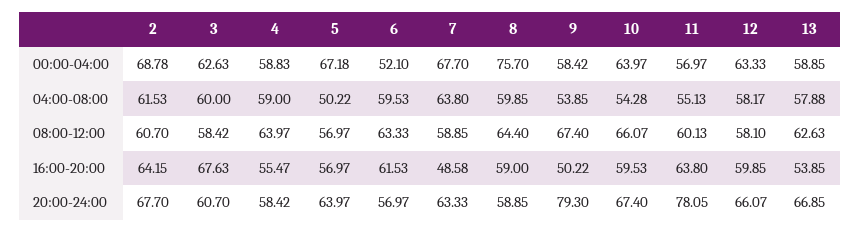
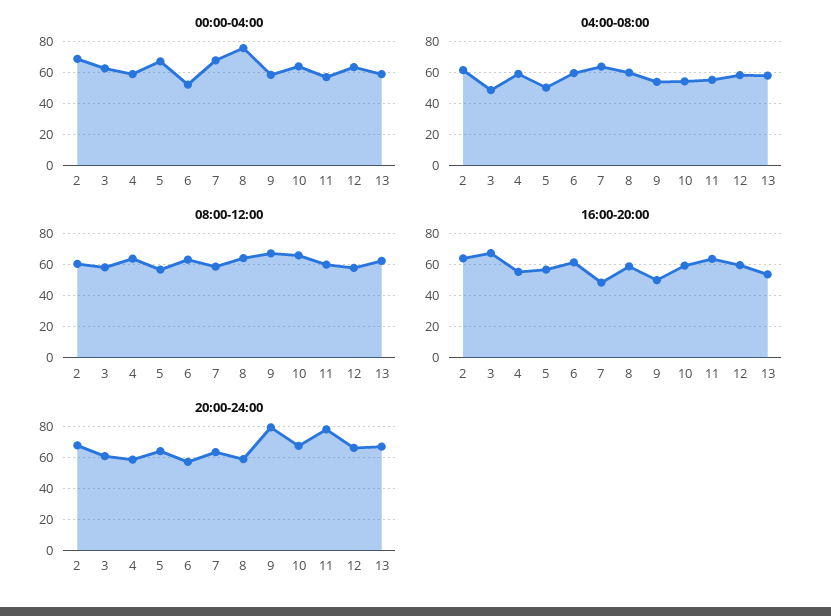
  {
    "00:00-04:00": {
      "2": 68.78,
      "3": 62.63,
      "4": 58.83,
      "5": 67.18,
      "6": 52.1,
      "7": 67.7,
      "8": 75.7,
      "9": 58.42,
      "10": 63.97,
      "11": 56.97,
      "12": 63.33,
      "13": 58.85
    },
    "04:00-08:00": {
      "2": 61.53,
-     "3": 60,
+     "3": 50,
      "4": 59,
      "5": 50.22,
      "6": 59.53,
      "7": 63.8,
      "8": 59.85,
      "9": 53.85,
      "10": 54.28,
      "11": 55.13,
      "12": 58.17,
      "13": 57.88
    },
    "08:00-12:00": {
      "2": 60.7,
      "3": 58.42,
      "4": 63.97,
      "5": 56.97,
      "6": 63.33,
      "7": 58.85,
      "8": 64.4,
      "9": 67.4,
      "10": 66.07,
      "11": 60.13,
      "12": 58.1,
      "13": 62.63
    },
    "16:00-20:00": {
      "2": 64.15,
      "3": 67.63,
      "4": 55.47,
      "5": 56.97,
      "6": 61.53,
      "7": 48.58,
      "8": 59,
      "9": 50.22,
      "10": 59.53,
      "11": 63.8,
      "12": 59.85,
      "13": 53.85
    },
    "20:00-24:00": {
      "2": 67.7,
      "3": 60.7,
      "4": 58.42,
      "5": 63.97,
      "6": 56.97,
      "7": 63.33,
      "8": 58.85,
      "9": 79.3,
      "10": 67.4,
      "11": 78.05,
      "12": 66.07,
      "13": 66.85
    }
  }

